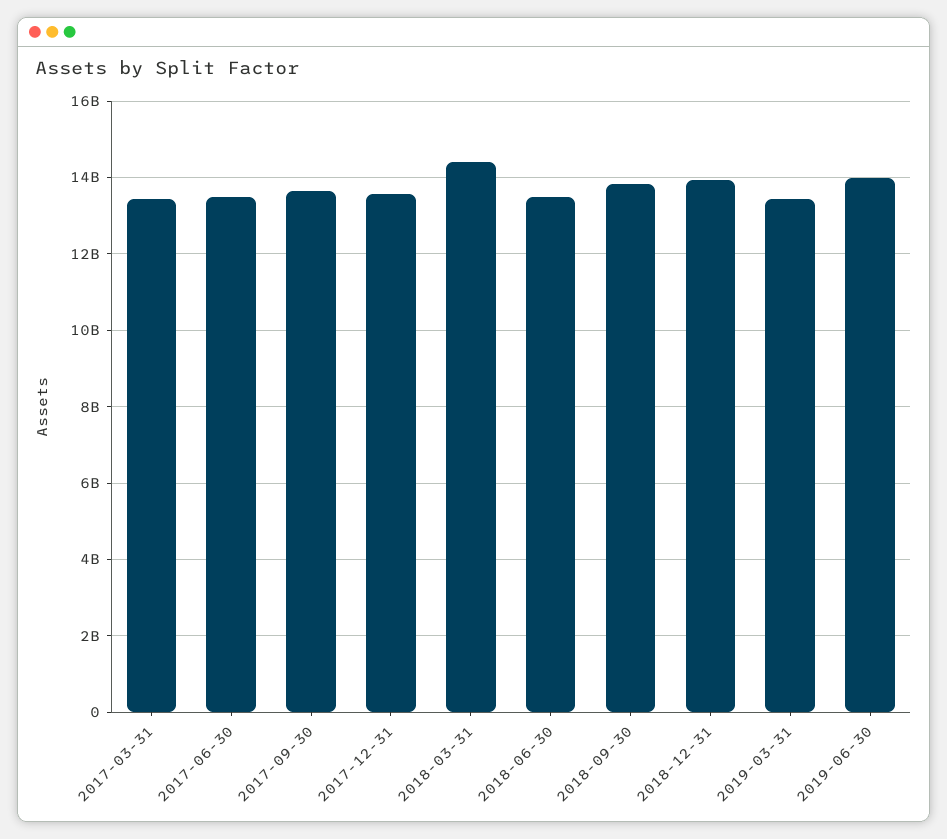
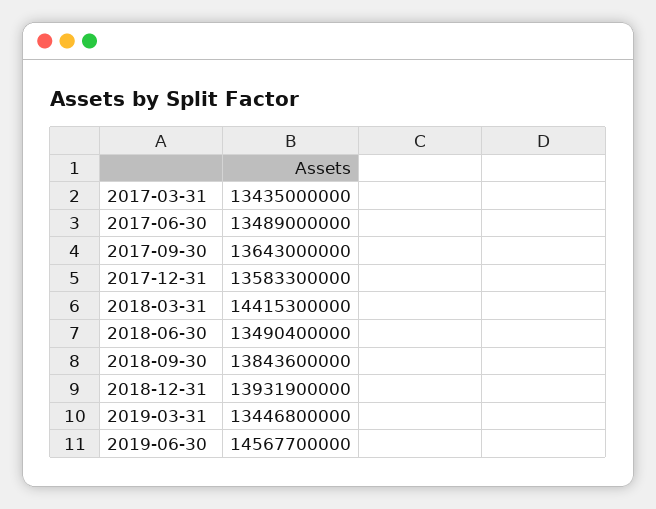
  {
    "2017-03-31": 13435000000,
    "2017-06-30": 13489000000,
    "2017-09-30": 13643000000,
    "2017-12-31": 13583300000,
    "2018-03-31": 14415300000,
    "2018-06-30": 13490400000,
    "2018-09-30": 13843600000,
    "2018-12-31": 13931900000,
    "2019-03-31": 13446800000,
-   "2019-06-30": 14000000000
+   "2019-06-30": 14567700000
  }

